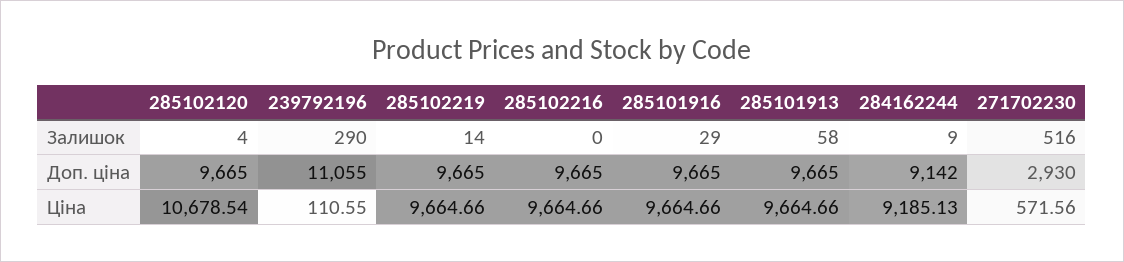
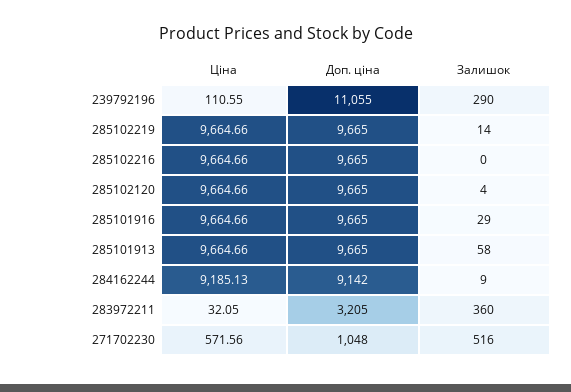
  {
    "285102120": {
      "Залишок": 4,
      "Доп. ціна": 9665,
-     "Ціна": 10678.54
+     "Ціна": 9664.66
    },
    "239792196": {
      "Залишок": 290,
      "Доп. ціна": 11055,
      "Ціна": 110.55
    },
    "285102219": {
      "Залишок": 14,
      "Доп. ціна": 9665,
      "Ціна": 9664.66
    },
    "285102216": {
      "Залишок": 0,
      "Доп. ціна": 9665,
      "Ціна": 9664.66
    },
    "285101916": {
      "Залишок": 29,
      "Доп. ціна": 9665,
      "Ціна": 9664.66
    },
    "285101913": {
      "Залишок": 58,
      "Доп. ціна": 9665,
      "Ціна": 9664.66
    },
    "284162244": {
      "Залишок": 9,
      "Доп. ціна": 9142,
      "Ціна": 9185.13
    },
    "271702230": {
      "Залишок": 516,
-     "Доп. ціна": 2930,
+     "Доп. ціна": 1048,
      "Ціна": 571.56
-   }
+   },
+   "283972211": {
+     "Ціна": 32.05,
+     "Доп. ціна": 3205,
+     "Залишок": 360
+   }
  }

